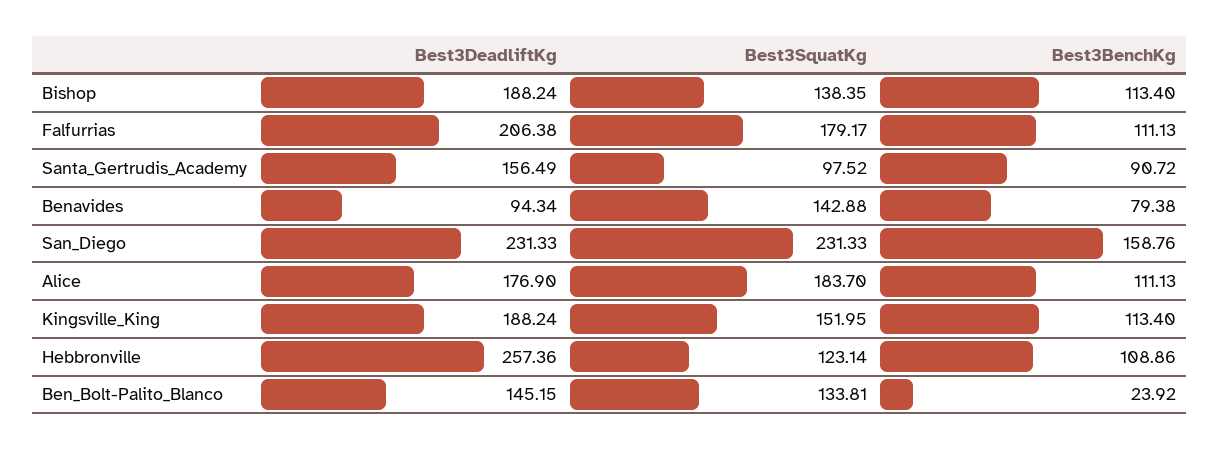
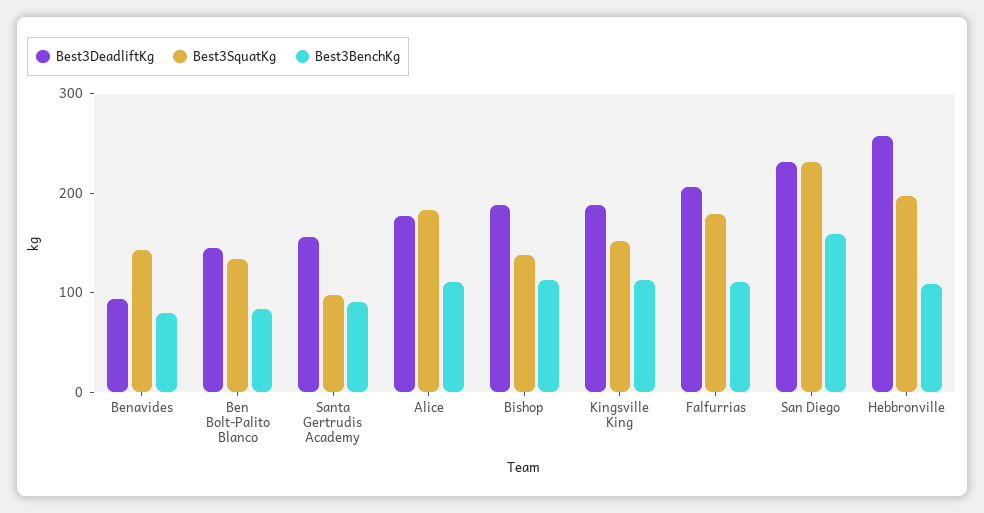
  {
    "Best3DeadliftKg": {
      "Bishop": 188.24,
      "Falfurrias": 206.38,
      "Santa_Gertrudis_Academy": 156.49,
      "Benavides": 94.34,
      "San_Diego": 231.33,
      "Alice": 176.9,
      "Kingsville_King": 188.24,
      "Hebbronville": 257.36,
      "Ben_Bolt-Palito_Blanco": 145.15
    },
    "Best3SquatKg": {
      "Bishop": 138.35,
      "Falfurrias": 179.17,
      "Santa_Gertrudis_Academy": 97.52,
      "Benavides": 142.88,
      "San_Diego": 231.33,
      "Alice": 183.7,
      "Kingsville_King": 151.95,
-     "Hebbronville": 123.14,
+     "Hebbronville": 200,
      "Ben_Bolt-Palito_Blanco": 133.81
    },
    "Best3BenchKg": {
      "Bishop": 113.4,
      "Falfurrias": 111.13,
      "Santa_Gertrudis_Academy": 90.72,
      "Benavides": 79.38,
      "San_Diego": 158.76,
      "Alice": 111.13,
      "Kingsville_King": 113.4,
      "Hebbronville": 108.86,
-     "Ben_Bolt-Palito_Blanco": 23.92
+     "Ben_Bolt-Palito_Blanco": 80
    }
  }

